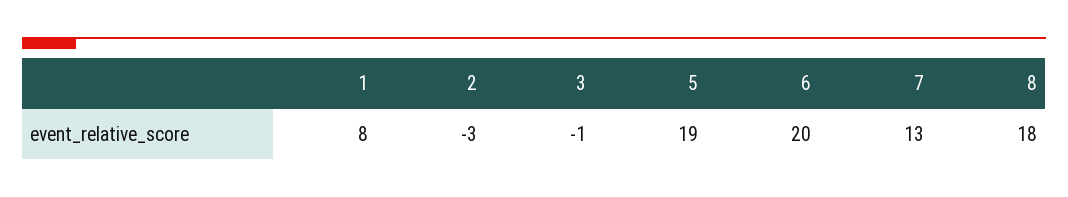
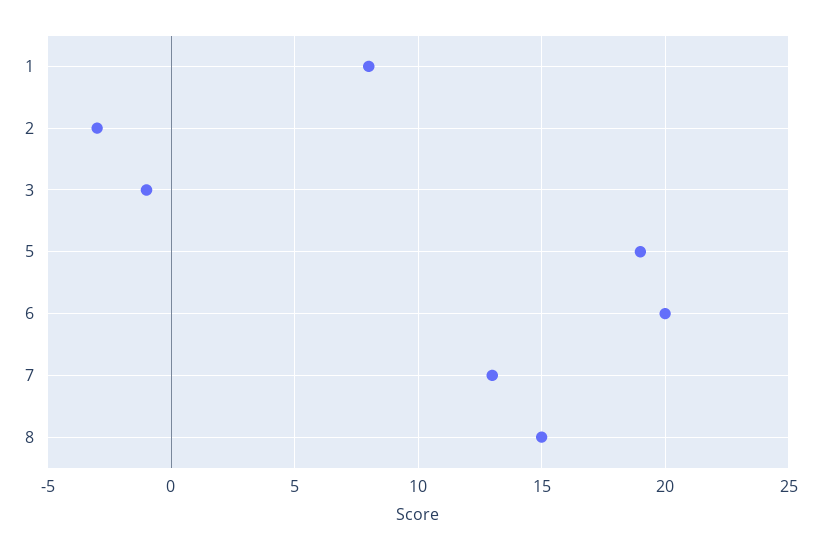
  {
    "1": 8,
    "2": -3,
    "3": -1,
    "5": 19,
    "6": 20,
    "7": 13,
-   "8": 18
+   "8": 15
  }

